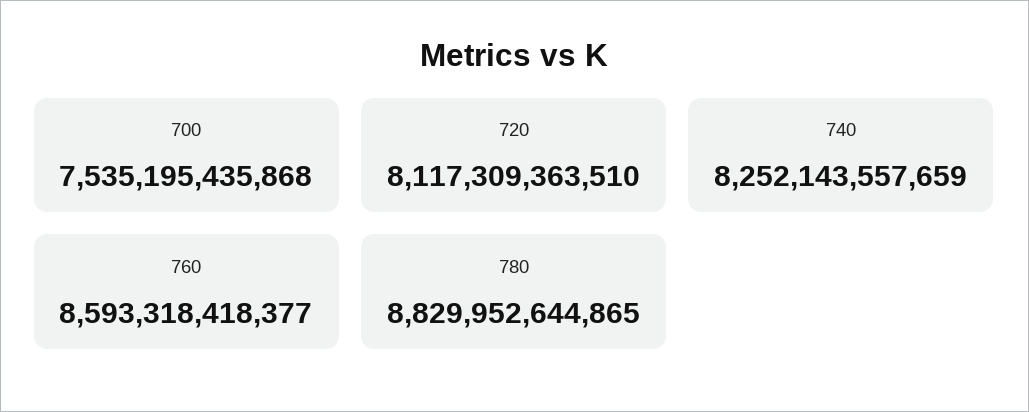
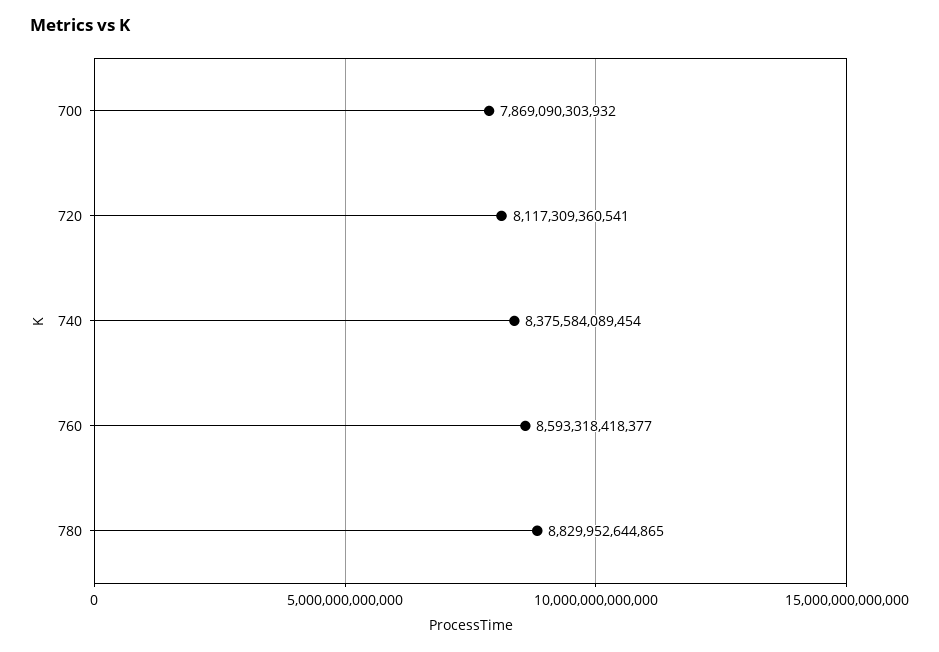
  {
-   "700": 7535195435868,
+   "700": 7869090303932,
-   "720": 8117309363510,
+   "720": 8117309360541,
-   "740": 8252143557659,
+   "740": 8375584089454,
    "760": 8593318418377,
    "780": 8829952644865
  }

